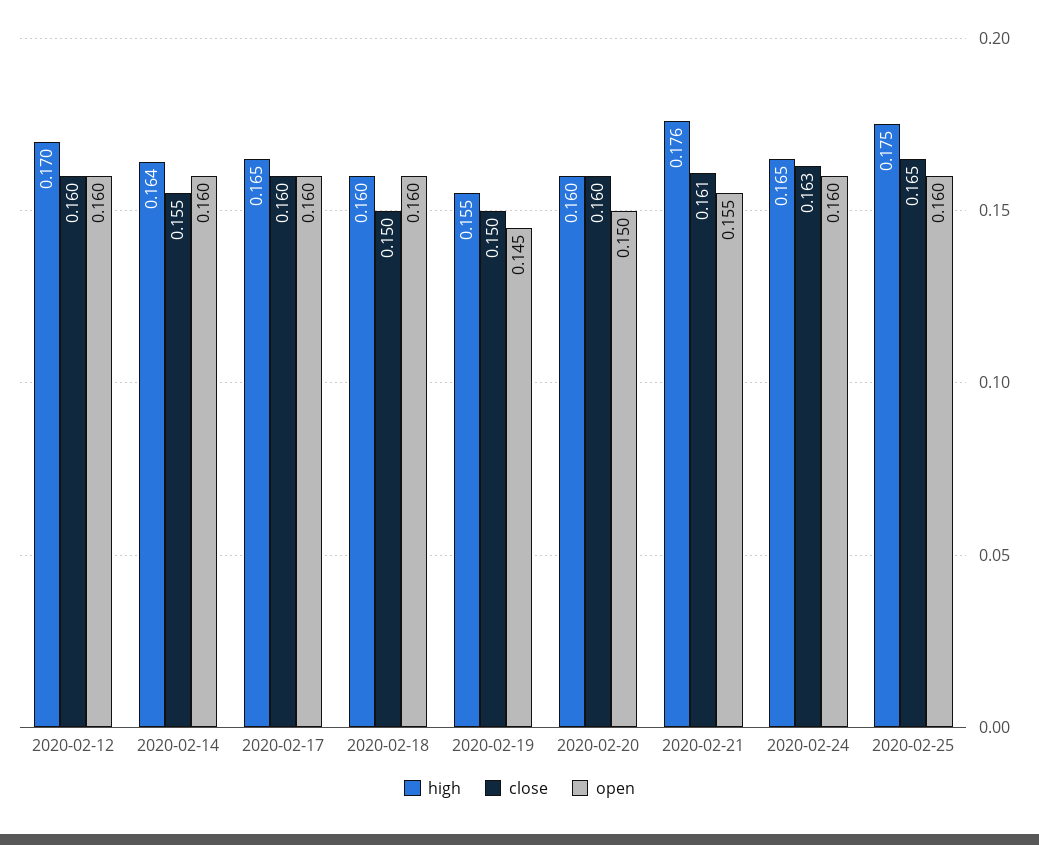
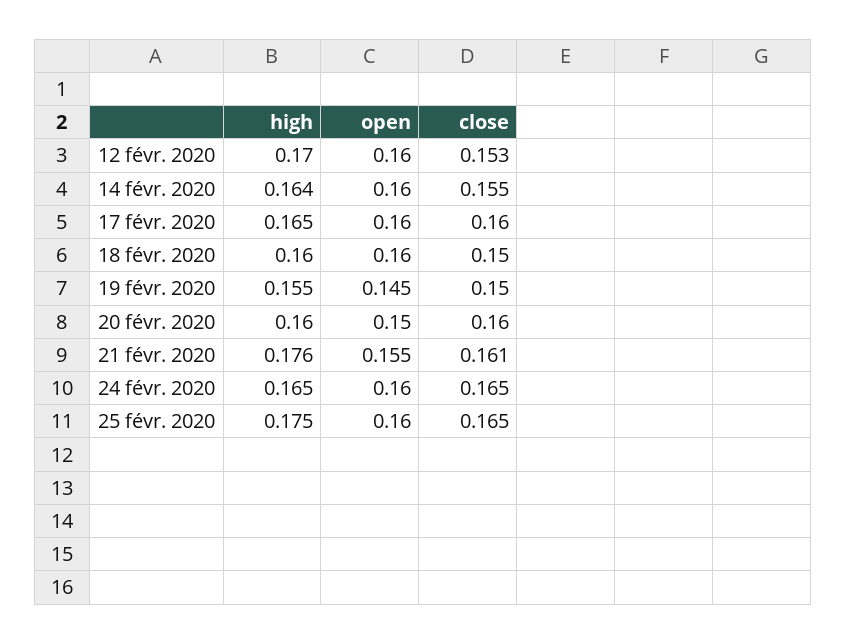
  {
    "high": {
      "2020-02-12": 0.17,
      "2020-02-14": 0.164,
      "2020-02-17": 0.165,
      "2020-02-18": 0.16,
      "2020-02-19": 0.155,
      "2020-02-20": 0.16,
      "2020-02-21": 0.176,
      "2020-02-24": 0.165,
      "2020-02-25": 0.175
    },
    "close": {
-     "2020-02-12": 0.16,
+     "2020-02-12": 0.153,
      "2020-02-14": 0.155,
      "2020-02-17": 0.16,
      "2020-02-18": 0.15,
      "2020-02-19": 0.15,
      "2020-02-20": 0.16,
      "2020-02-21": 0.161,
-     "2020-02-24": 0.163,
+     "2020-02-24": 0.165,
      "2020-02-25": 0.165
    },
    "open": {
      "2020-02-12": 0.16,
      "2020-02-14": 0.16,
      "2020-02-17": 0.16,
      "2020-02-18": 0.16,
      "2020-02-19": 0.145,
      "2020-02-20": 0.15,
      "2020-02-21": 0.155,
      "2020-02-24": 0.16,
      "2020-02-25": 0.16
    }
  }

